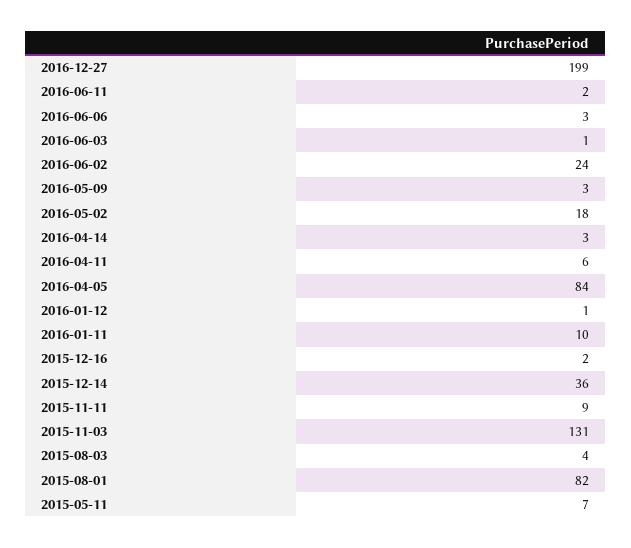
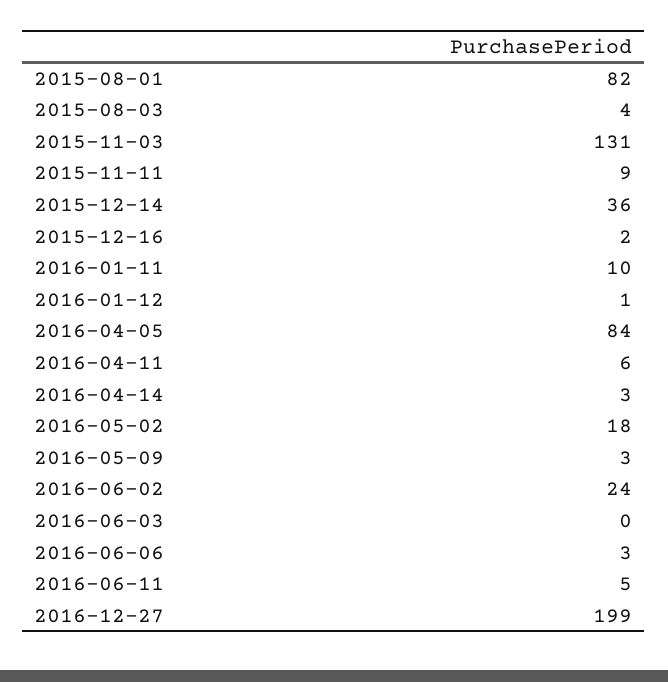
  {
    "2016-12-27": 199,
-   "2016-06-11": 2,
+   "2016-06-11": 5,
    "2016-06-06": 3,
-   "2016-06-03": 1,
+   "2016-06-03": 0,
    "2016-06-02": 24,
    "2016-05-09": 3,
    "2016-05-02": 18,
    "2016-04-14": 3,
    "2016-04-11": 6,
    "2016-04-05": 84,
    "2016-01-12": 1,
    "2016-01-11": 10,
    "2015-12-16": 2,
    "2015-12-14": 36,
    "2015-11-11": 9,
    "2015-11-03": 131,
    "2015-08-03": 4,
-   "2015-08-01": 82,
+   "2015-08-01": 82
-   "2015-05-11": 7
  }

